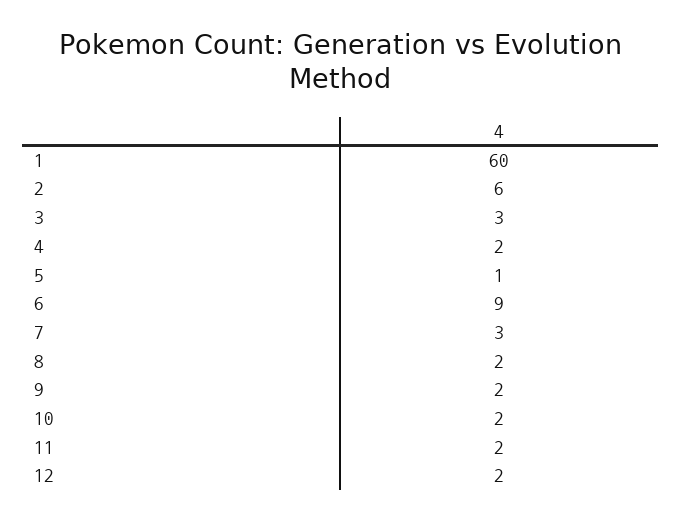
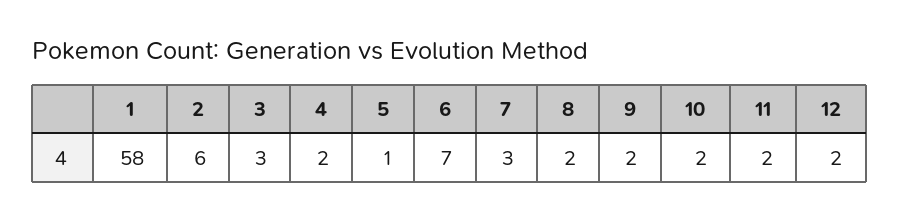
  {
-   "1": 60,
+   "1": 58,
    "2": 6,
    "3": 3,
    "4": 2,
    "5": 1,
-   "6": 9,
+   "6": 7,
    "7": 3,
    "8": 2,
    "9": 2,
    "10": 2,
    "11": 2,
    "12": 2
  }

